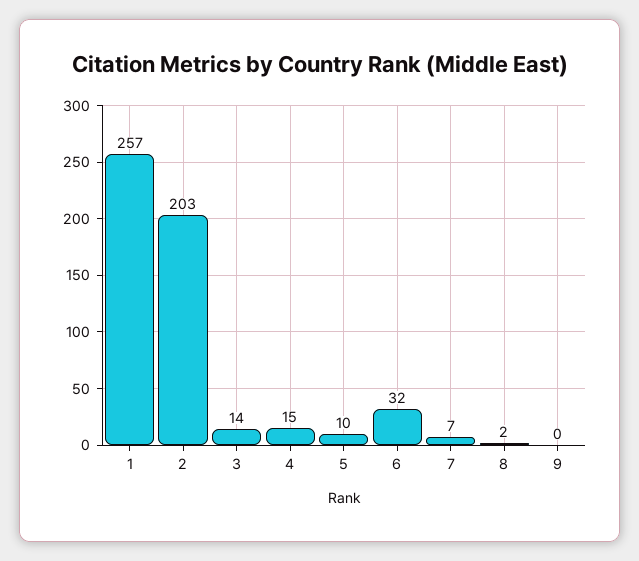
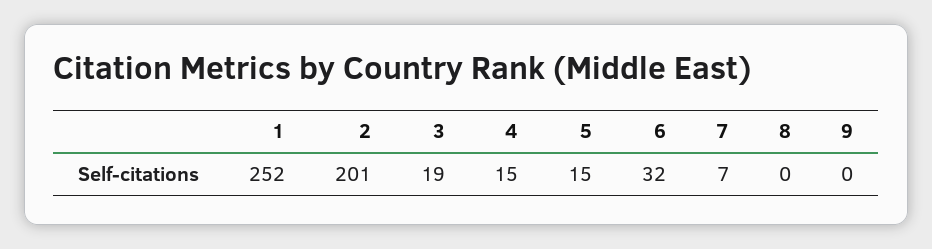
  {
-   "1": 257,
+   "1": 252,
-   "2": 203,
+   "2": 201,
-   "3": 14,
+   "3": 19,
    "4": 15,
-   "5": 10,
+   "5": 15,
    "6": 32,
    "7": 7,
-   "8": 2,
+   "8": 0,
    "9": 0
  }

